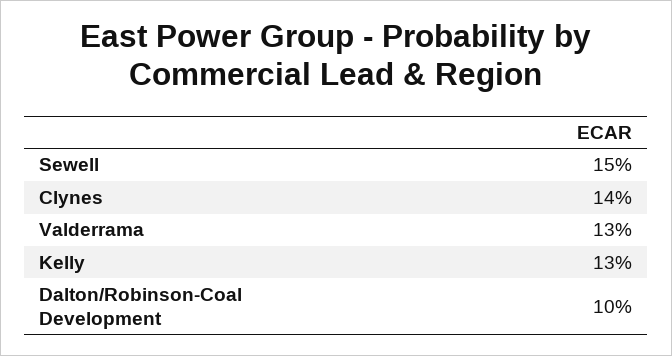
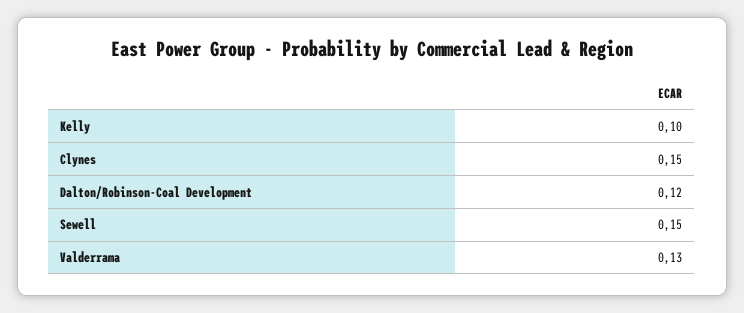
  {
    "Sewell": 0.15,
-   "Clynes": 0.14,
+   "Clynes": 0.15,
    "Valderrama": 0.13,
-   "Kelly": 0.13,
+   "Kelly": 0.1,
-   "Dalton/Robinson-Coal Development": 0.1
+   "Dalton/Robinson-Coal Development": 0.12
  }

